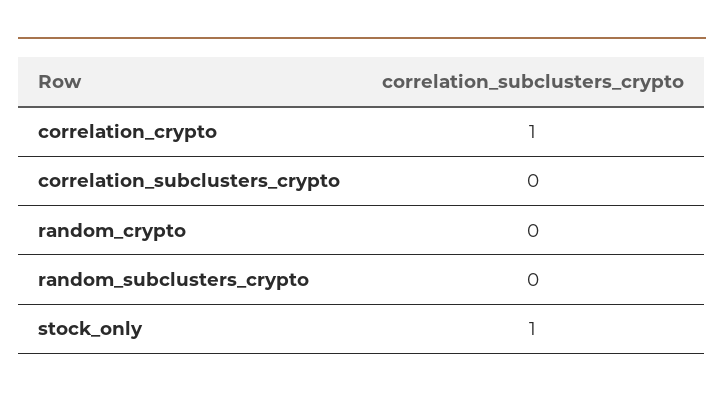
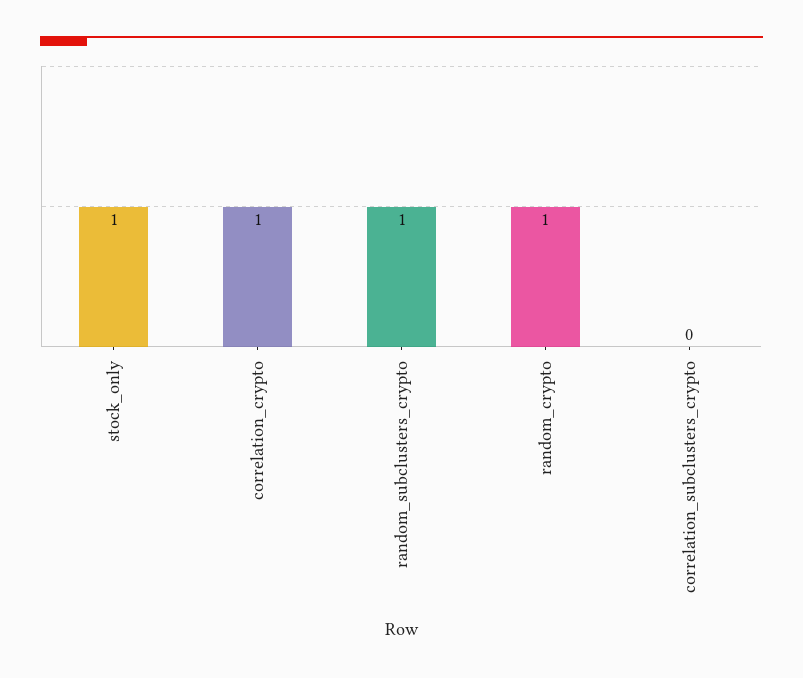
  {
    "correlation_crypto": 1,
    "correlation_subclusters_crypto": 0,
-   "random_crypto": 0,
+   "random_crypto": 1,
-   "random_subclusters_crypto": 0,
+   "random_subclusters_crypto": 1,
    "stock_only": 1
  }

